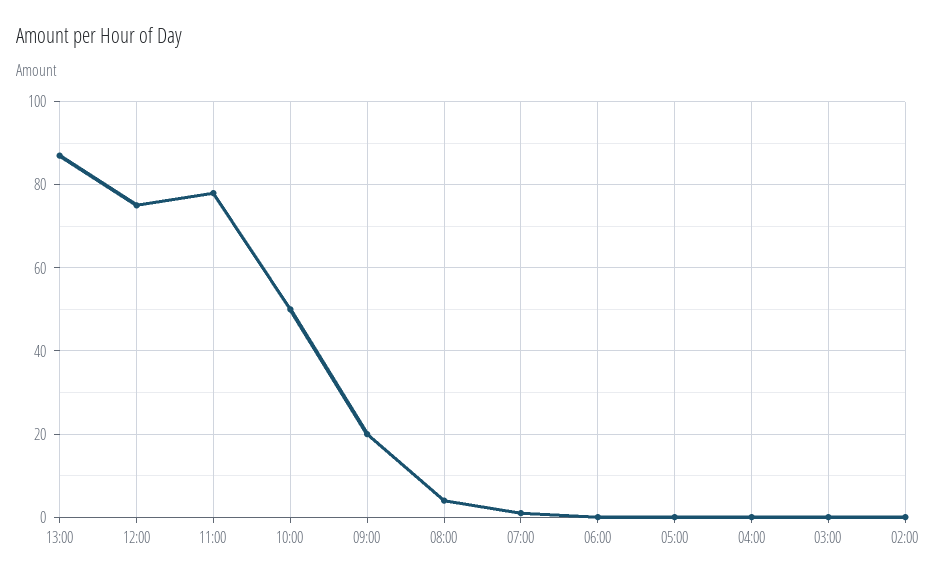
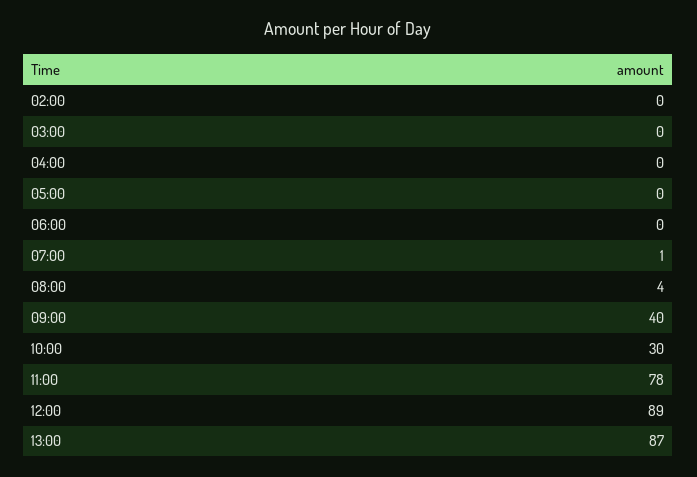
  {
    "13:00": 87,
-   "12:00": 75,
+   "12:00": 89,
    "11:00": 78,
-   "10:00": 50,
+   "10:00": 30,
-   "09:00": 20,
+   "09:00": 40,
    "08:00": 4,
    "07:00": 1,
    "06:00": 0,
    "05:00": 0,
    "04:00": 0,
    "03:00": 0,
    "02:00": 0
  }

